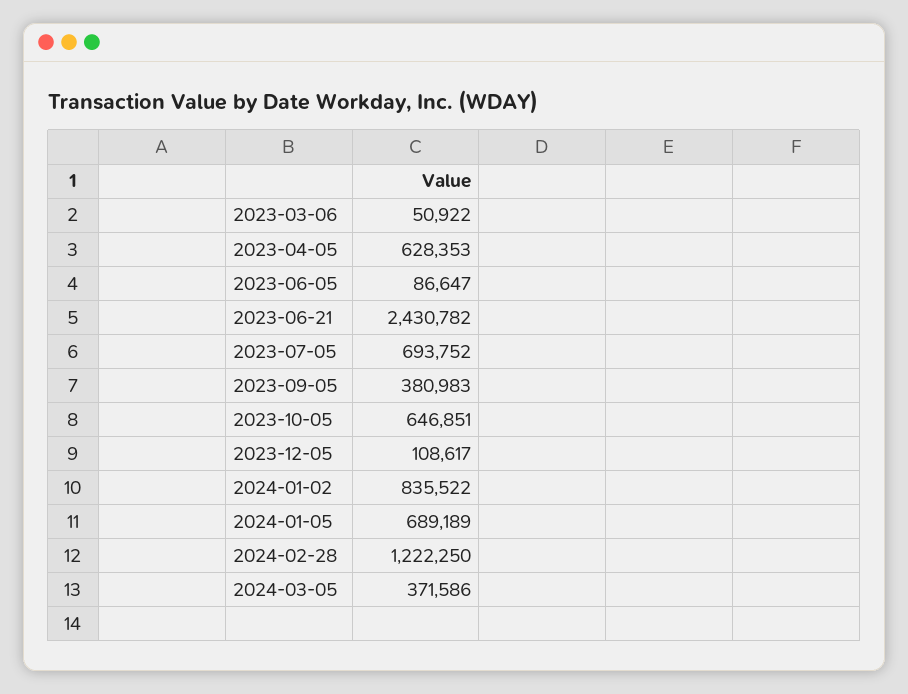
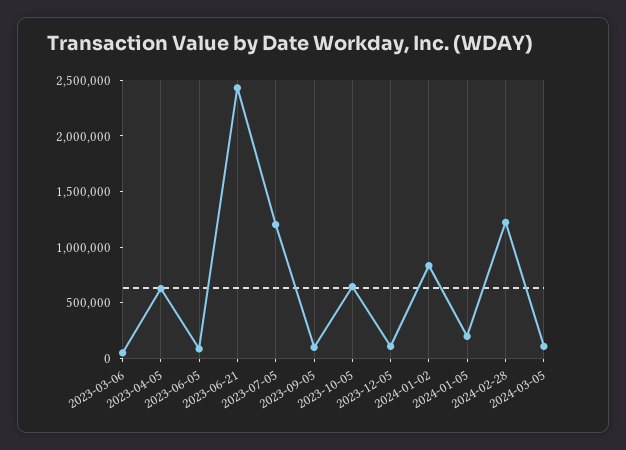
  {
    "2023-03-06": 50922,
    "2023-04-05": 628353,
    "2023-06-05": 86647,
    "2023-06-21": 2430782,
-   "2023-07-05": 693752,
+   "2023-07-05": 1200000,
-   "2023-09-05": 380983,
+   "2023-09-05": 100000,
    "2023-10-05": 646851,
    "2023-12-05": 108617,
    "2024-01-02": 835522,
-   "2024-01-05": 689189,
+   "2024-01-05": 200000,
    "2024-02-28": 1222250,
-   "2024-03-05": 371586
+   "2024-03-05": 100000
  }

